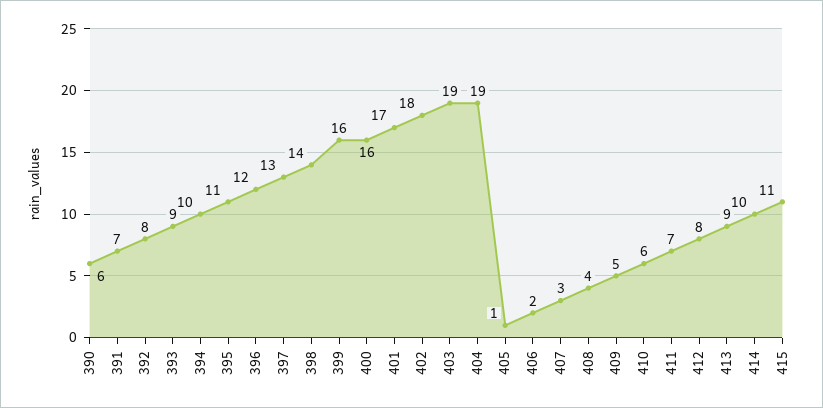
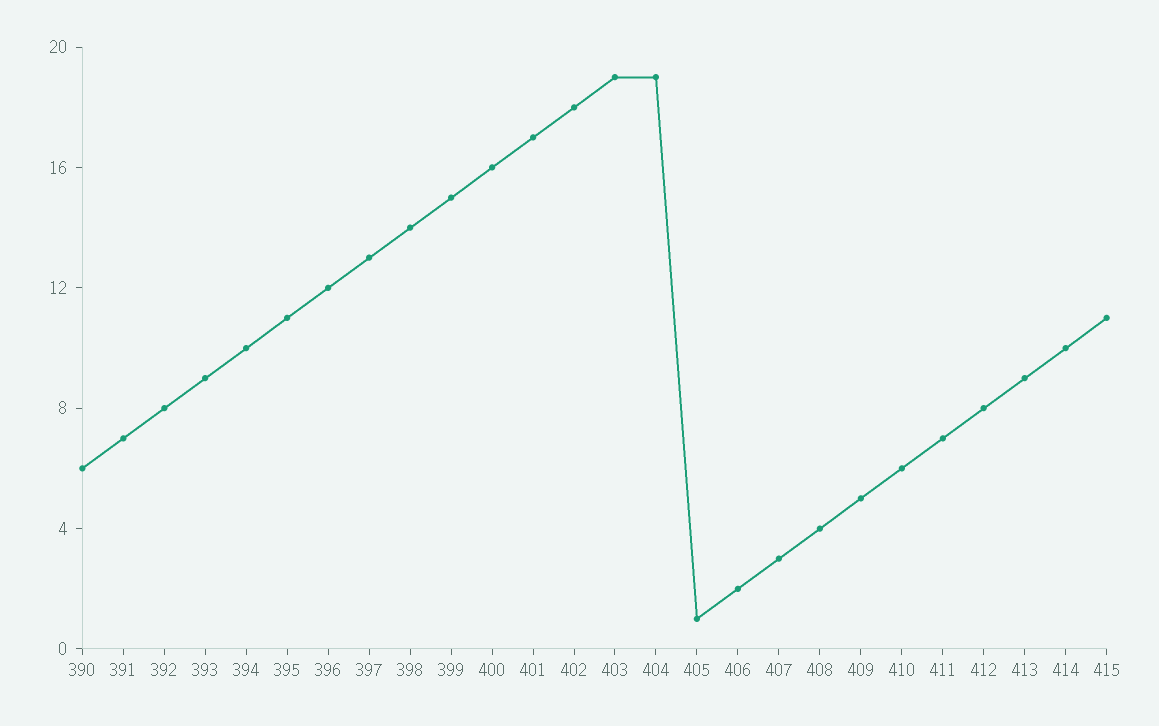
  {
    "390": 6,
    "391": 7,
    "392": 8,
    "393": 9,
    "394": 10,
    "395": 11,
    "396": 12,
    "397": 13,
    "398": 14,
-   "399": 16,
+   "399": 15,
    "400": 16,
    "401": 17,
    "402": 18,
    "403": 19,
    "404": 19,
    "405": 1,
    "406": 2,
    "407": 3,
    "408": 4,
    "409": 5,
    "410": 6,
    "411": 7,
    "412": 8,
    "413": 9,
    "414": 10,
    "415": 11
  }

